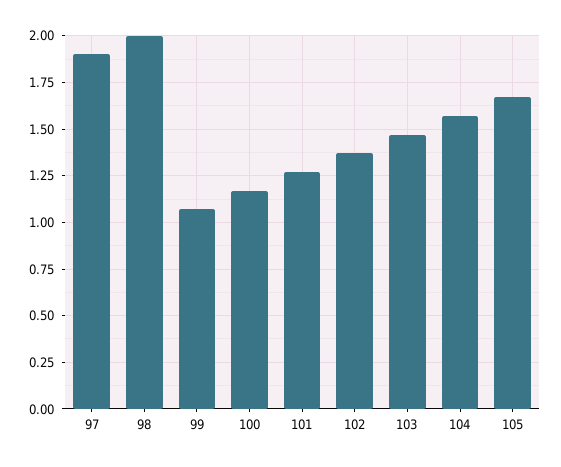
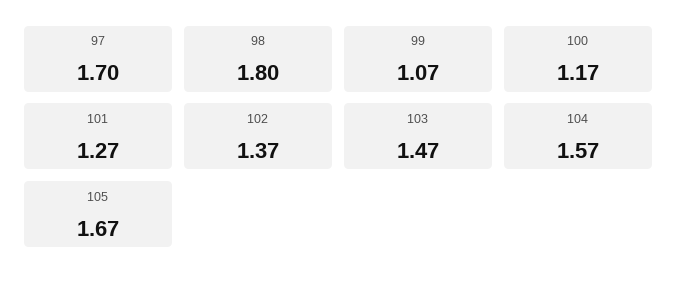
  {
-   "97": 1.9,
+   "97": 1.7,
-   "98": 2,
+   "98": 1.8,
    "99": 1.07,
    "100": 1.17,
    "101": 1.27,
    "102": 1.37,
    "103": 1.47,
    "104": 1.57,
    "105": 1.67
  }

